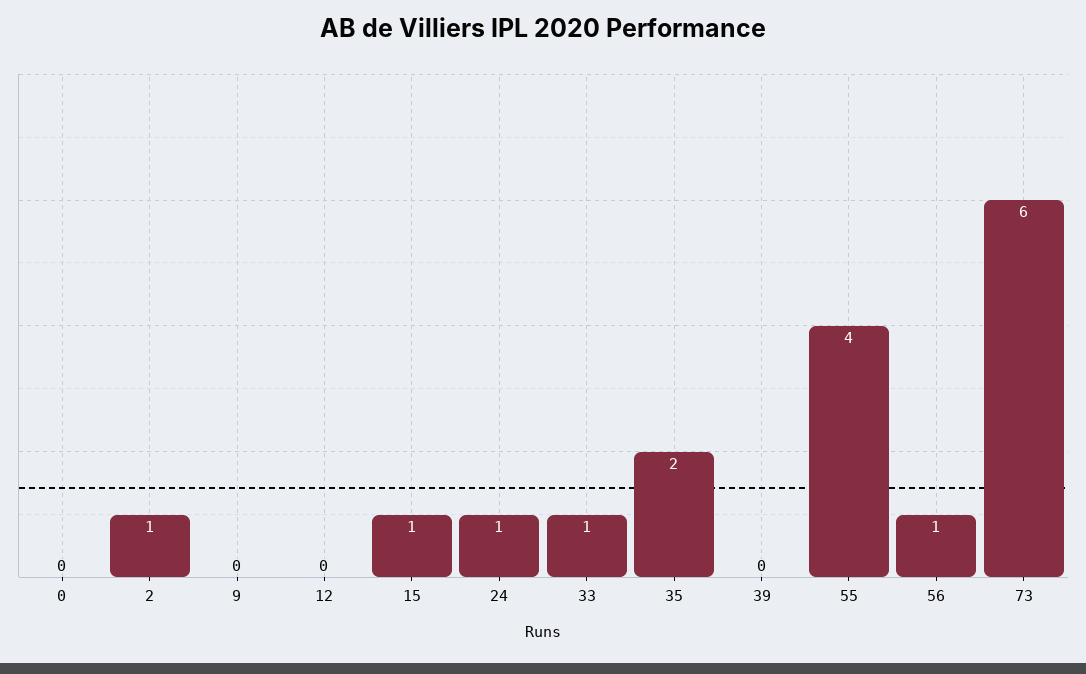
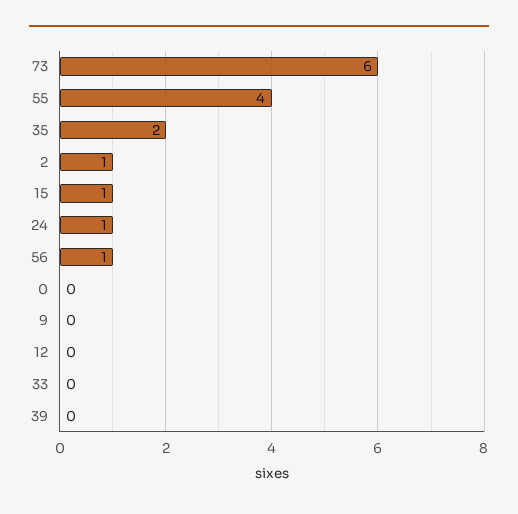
  {
    "0": 0,
    "2": 1,
    "9": 0,
    "12": 0,
    "15": 1,
    "24": 1,
-   "33": 1,
+   "33": 0,
    "35": 2,
    "39": 0,
    "55": 4,
    "56": 1,
    "73": 6
  }

